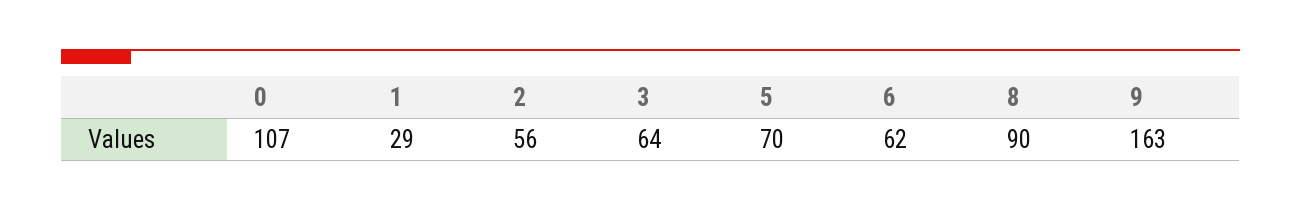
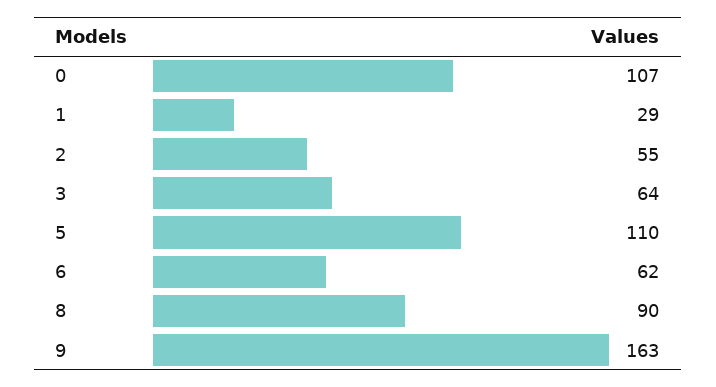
  {
    "0": 107,
    "1": 29,
-   "2": 56,
+   "2": 55,
    "3": 64,
-   "5": 70,
+   "5": 110,
    "6": 62,
    "8": 90,
    "9": 163
  }

